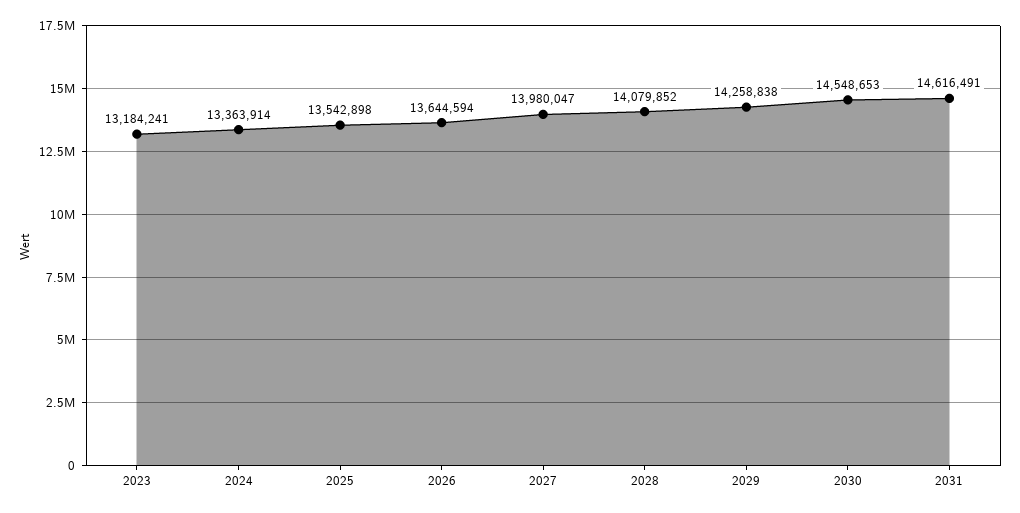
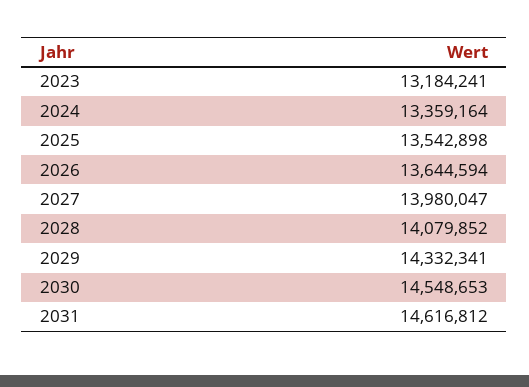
  {
    "2023": 13184241,
-   "2024": 13363914,
+   "2024": 13359164,
    "2025": 13542898,
    "2026": 13644594,
    "2027": 13980047,
    "2028": 14079852,
-   "2029": 14258838,
+   "2029": 14332341,
    "2030": 14548653,
-   "2031": 14616491
+   "2031": 14616812
  }

